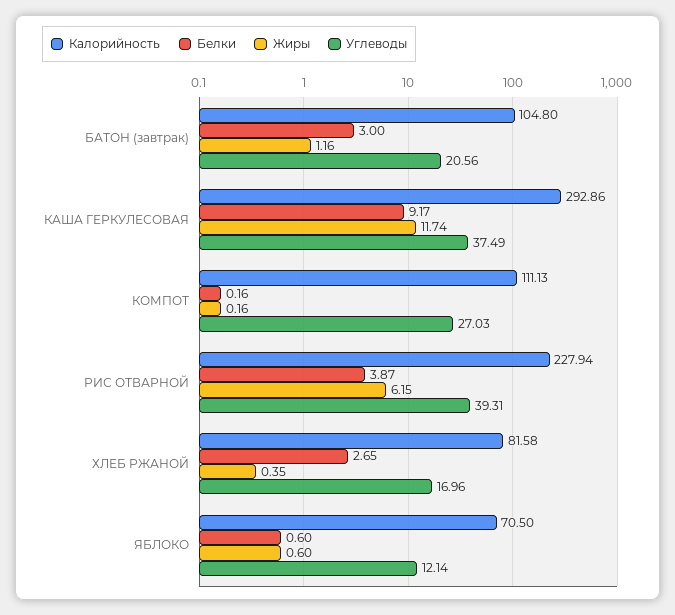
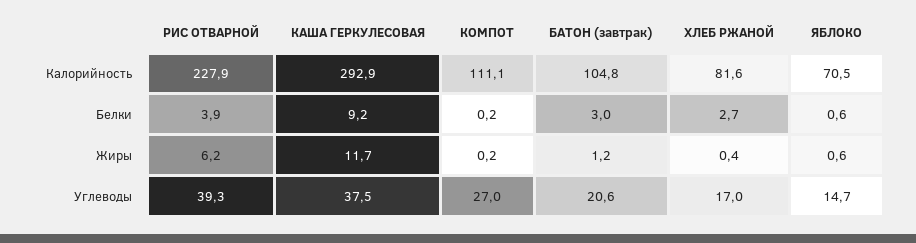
  {
    "Калорийность": {
      "БАТОН (завтрак)": 104.8,
      "КАША ГЕРКУЛЕСОВАЯ": 292.86,
      "КОМПОТ": 111.13,
      "РИС ОТВАРНОЙ": 227.94,
      "ХЛЕБ РЖАНОЙ": 81.58,
      "ЯБЛОКО": 70.5
    },
    "Белки": {
      "БАТОН (завтрак)": 3,
      "КАША ГЕРКУЛЕСОВАЯ": 9.17,
      "КОМПОТ": 0.16,
      "РИС ОТВАРНОЙ": 3.87,
      "ХЛЕБ РЖАНОЙ": 2.65,
      "ЯБЛОКО": 0.6
    },
    "Жиры": {
      "БАТОН (завтрак)": 1.16,
      "КАША ГЕРКУЛЕСОВАЯ": 11.74,
      "КОМПОТ": 0.16,
      "РИС ОТВАРНОЙ": 6.15,
      "ХЛЕБ РЖАНОЙ": 0.35,
      "ЯБЛОКО": 0.6
    },
    "Углеводы": {
      "БАТОН (завтрак)": 20.56,
      "КАША ГЕРКУЛЕСОВАЯ": 37.49,
      "КОМПОТ": 27.03,
      "РИС ОТВАРНОЙ": 39.31,
      "ХЛЕБ РЖАНОЙ": 16.96,
-     "ЯБЛОКО": 12.14
+     "ЯБЛОКО": 14.7
    }
  }

